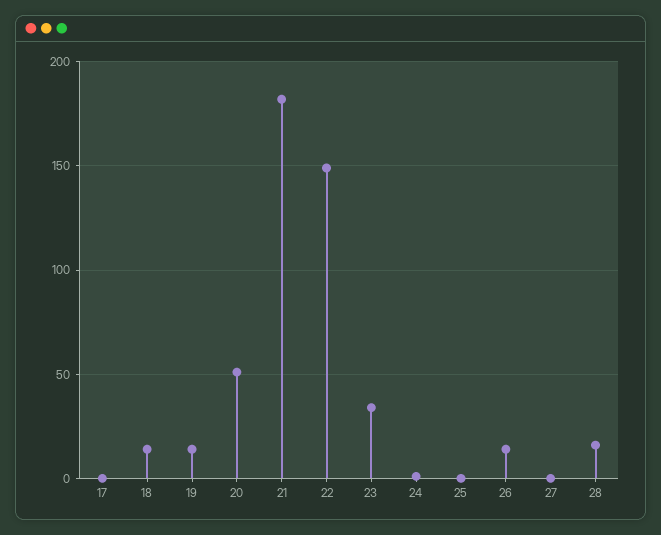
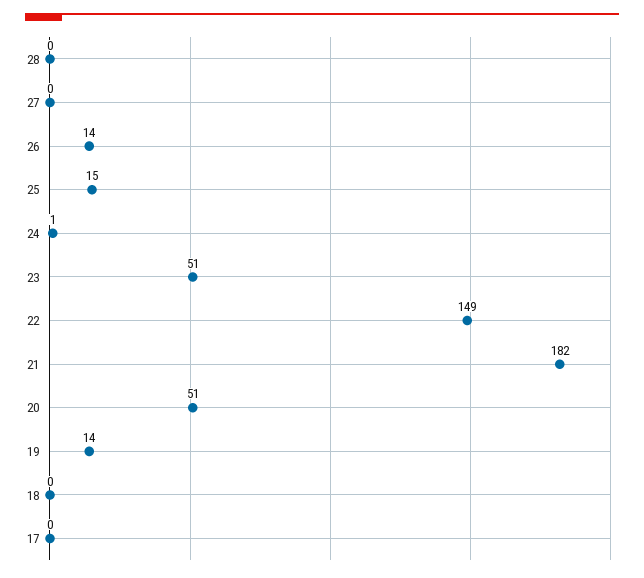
  {
    "17": 0,
-   "18": 15,
+   "18": 0,
    "19": 14,
    "20": 51,
    "21": 182,
    "22": 149,
-   "23": 35,
+   "23": 51,
    "24": 1,
-   "25": 0,
+   "25": 15,
    "26": 14,
    "27": 0,
-   "28": 15
+   "28": 0
  }

